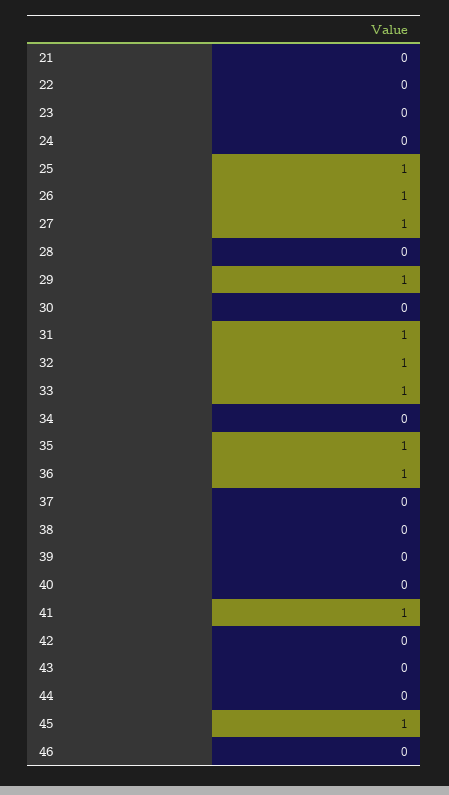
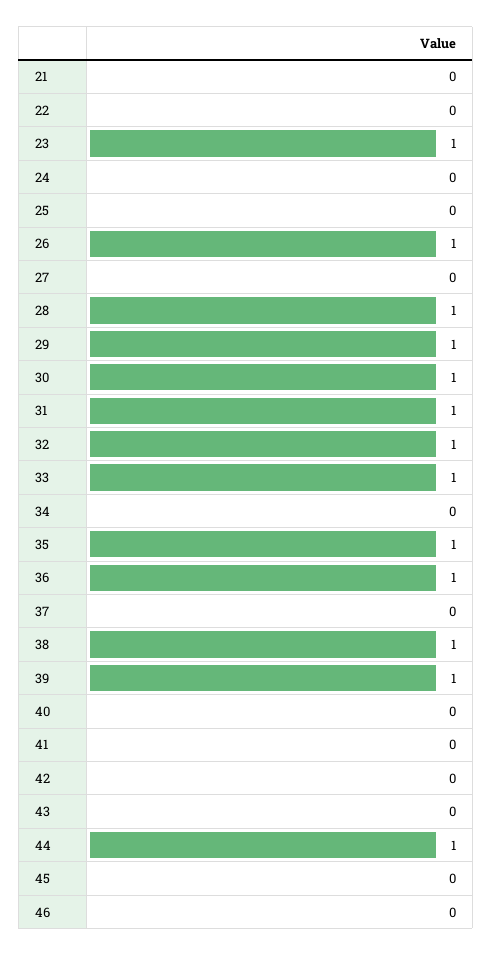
  {
    "21": 0,
    "22": 0,
-   "23": 0,
+   "23": 1,
    "24": 0,
-   "25": 1,
+   "25": 0,
    "26": 1,
-   "27": 1,
+   "27": 0,
-   "28": 0,
+   "28": 1,
    "29": 1,
-   "30": 0,
+   "30": 1,
    "31": 1,
    "32": 1,
    "33": 1,
    "34": 0,
    "35": 1,
    "36": 1,
    "37": 0,
-   "38": 0,
+   "38": 1,
-   "39": 0,
+   "39": 1,
    "40": 0,
-   "41": 1,
+   "41": 0,
    "42": 0,
    "43": 0,
-   "44": 0,
+   "44": 1,
-   "45": 1,
+   "45": 0,
    "46": 0
  }

